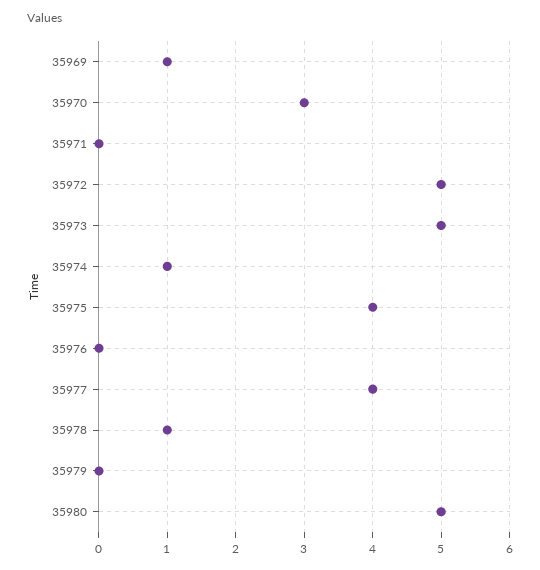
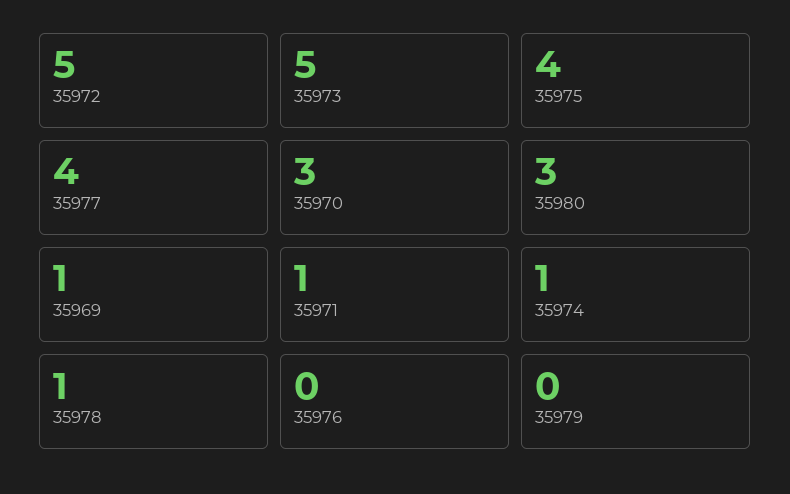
  {
    "35969": 1,
    "35970": 3,
-   "35971": 0,
+   "35971": 1,
    "35972": 5,
    "35973": 5,
    "35974": 1,
    "35975": 4,
    "35976": 0,
    "35977": 4,
    "35978": 1,
    "35979": 0,
-   "35980": 5
+   "35980": 3
  }

